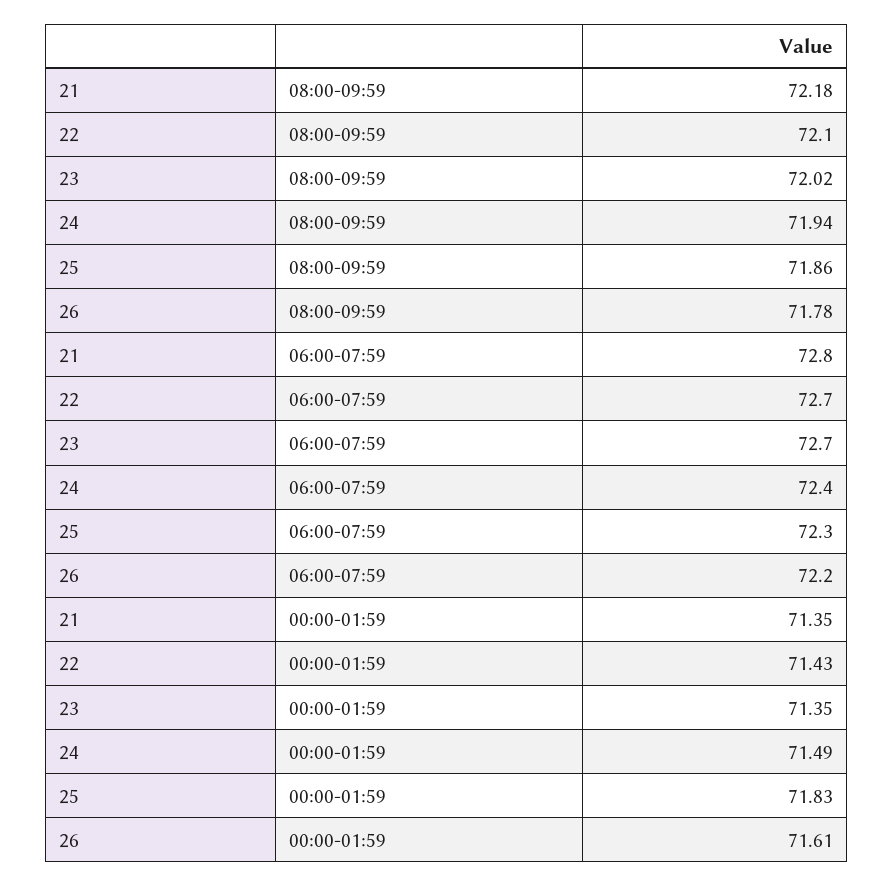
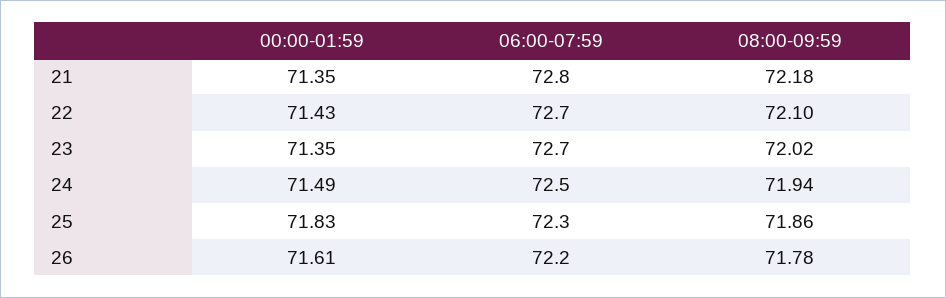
  {
    "21": {
      "08:00-09:59": 72.18,
      "06:00-07:59": 72.8,
      "00:00-01:59": 71.35
    },
    "22": {
      "08:00-09:59": 72.1,
      "06:00-07:59": 72.7,
      "00:00-01:59": 71.43
    },
    "23": {
      "08:00-09:59": 72.02,
      "06:00-07:59": 72.7,
      "00:00-01:59": 71.35
    },
    "24": {
      "08:00-09:59": 71.94,
-     "06:00-07:59": 72.4,
+     "06:00-07:59": 72.5,
      "00:00-01:59": 71.49
    },
    "25": {
      "08:00-09:59": 71.86,
      "06:00-07:59": 72.3,
      "00:00-01:59": 71.83
    },
    "26": {
      "08:00-09:59": 71.78,
      "06:00-07:59": 72.2,
      "00:00-01:59": 71.61
    }
  }

